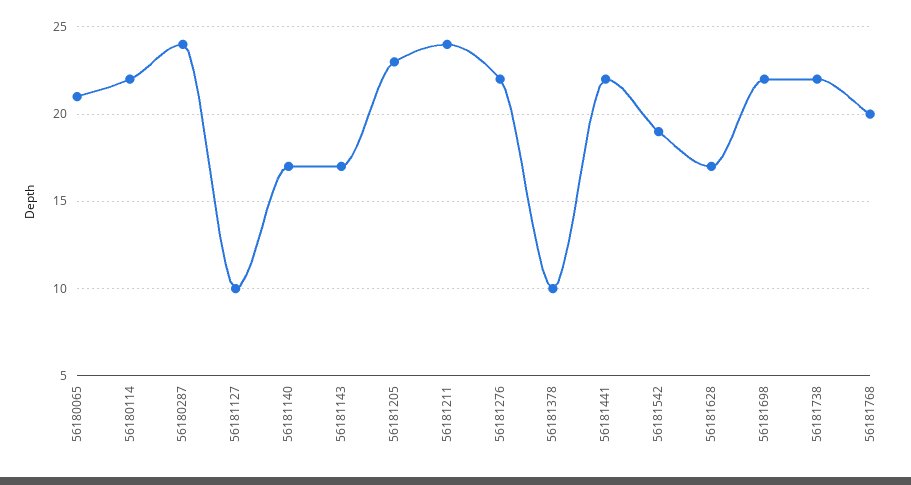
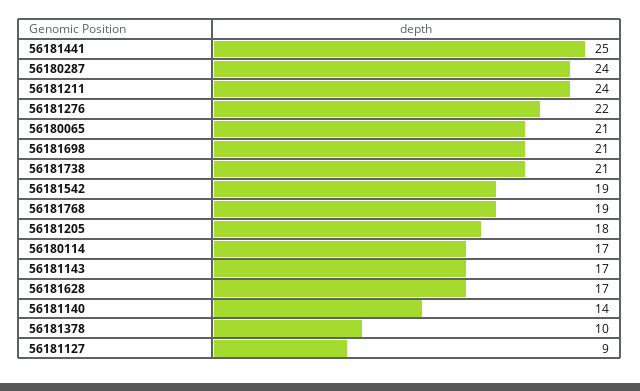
  {
    "56180065": 21,
-   "56180114": 22,
+   "56180114": 17,
    "56180287": 24,
-   "56181127": 10,
+   "56181127": 9,
-   "56181140": 17,
+   "56181140": 14,
    "56181143": 17,
-   "56181205": 23,
+   "56181205": 18,
    "56181211": 24,
    "56181276": 22,
    "56181378": 10,
-   "56181441": 22,
+   "56181441": 25,
    "56181542": 19,
    "56181628": 17,
-   "56181698": 22,
+   "56181698": 21,
-   "56181738": 22,
+   "56181738": 21,
-   "56181768": 20
+   "56181768": 19
  }

